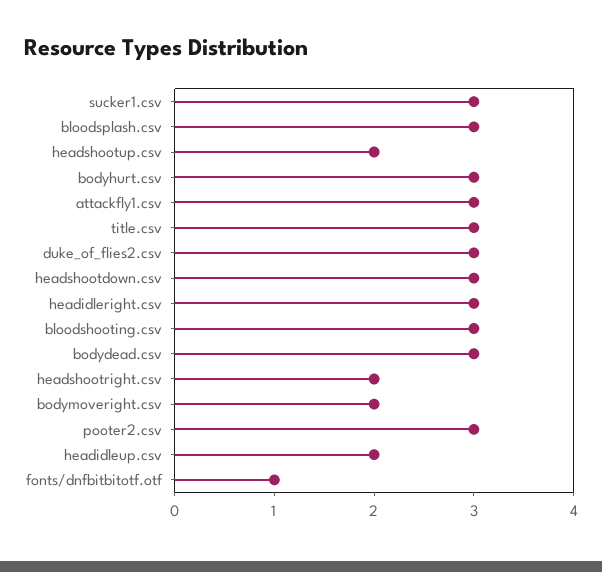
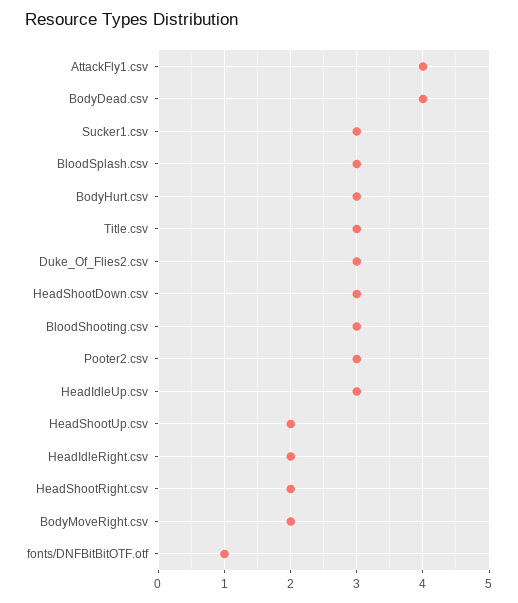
  {
    "sucker1.csv": 3,
    "bloodsplash.csv": 3,
    "headshootup.csv": 2,
    "bodyhurt.csv": 3,
-   "attackfly1.csv": 3,
+   "attackfly1.csv": 4,
    "title.csv": 3,
    "duke_of_flies2.csv": 3,
    "headshootdown.csv": 3,
-   "headidleright.csv": 3,
+   "headidleright.csv": 2,
    "bloodshooting.csv": 3,
-   "bodydead.csv": 3,
+   "bodydead.csv": 4,
    "headshootright.csv": 2,
    "bodymoveright.csv": 2,
    "pooter2.csv": 3,
-   "headidleup.csv": 2,
+   "headidleup.csv": 3,
    "fonts/dnfbitbitotf.otf": 1
  }

